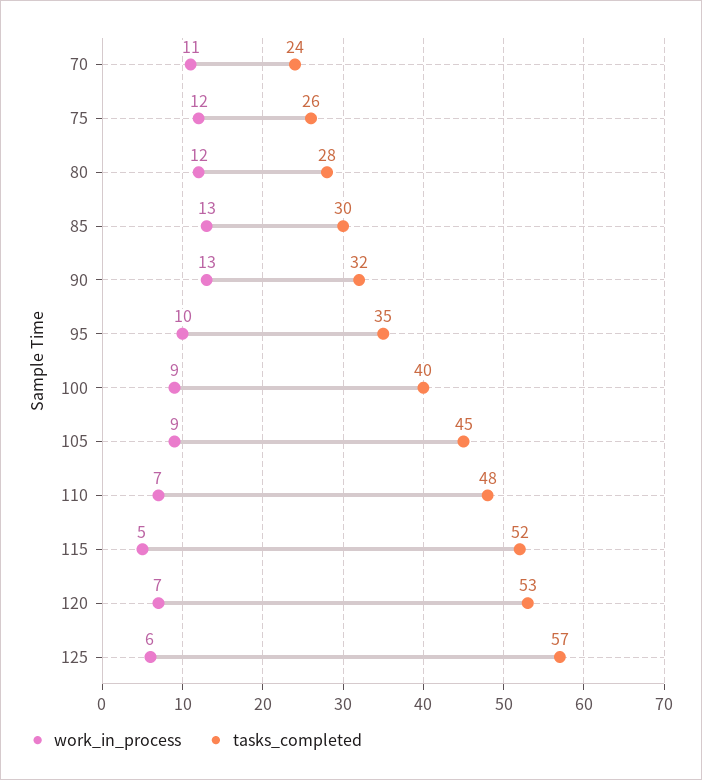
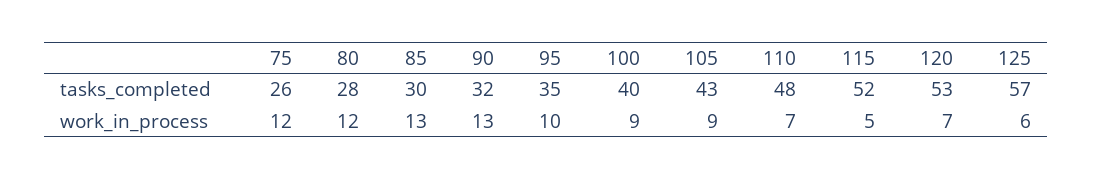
  {
    "work_in_process": {
-     "70": 11,
      "75": 12,
      "80": 12,
      "85": 13,
      "90": 13,
      "95": 10,
      "100": 9,
      "105": 9,
      "110": 7,
      "115": 5,
      "120": 7,
      "125": 6
    },
    "tasks_completed": {
-     "70": 24,
      "75": 26,
      "80": 28,
      "85": 30,
      "90": 32,
      "95": 35,
      "100": 40,
-     "105": 45,
+     "105": 43,
      "110": 48,
      "115": 52,
      "120": 53,
      "125": 57
    }
  }

